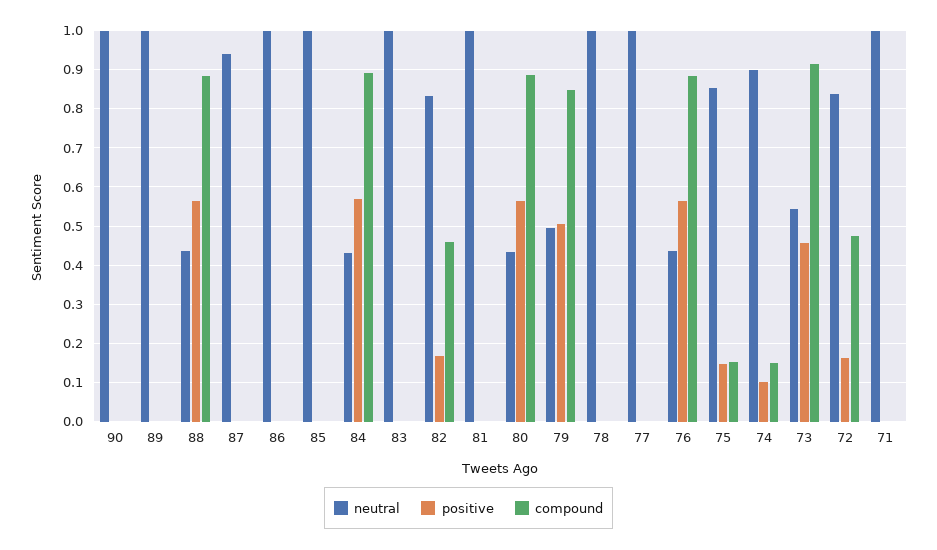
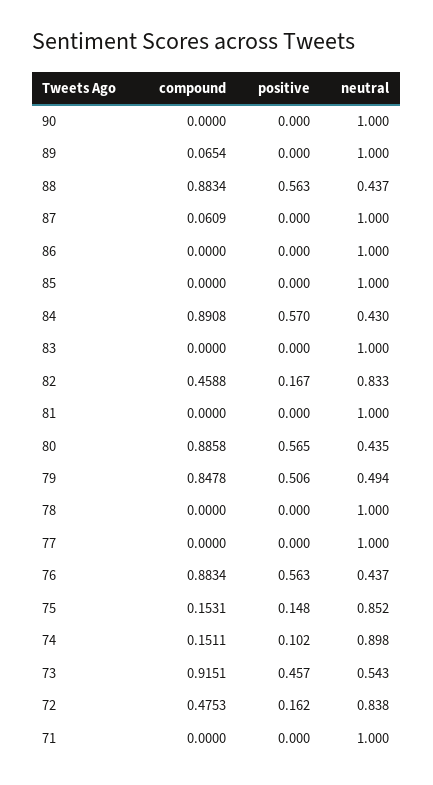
  {
    "neutral": {
      "90": 1,
      "89": 1,
      "88": 0.437,
-     "87": 0.94,
+     "87": 1,
      "86": 1,
      "85": 1,
      "84": 0.43,
      "83": 1,
      "82": 0.833,
      "81": 1,
      "80": 0.435,
      "79": 0.494,
      "78": 1,
      "77": 1,
      "76": 0.437,
      "75": 0.852,
      "74": 0.898,
      "73": 0.543,
      "72": 0.838,
      "71": 1
    },
    "positive": {
      "90": 0,
      "89": 0,
      "88": 0.563,
      "87": 0,
      "86": 0,
      "85": 0,
      "84": 0.57,
      "83": 0,
      "82": 0.167,
      "81": 0,
      "80": 0.565,
      "79": 0.506,
      "78": 0,
      "77": 0,
      "76": 0.563,
      "75": 0.148,
      "74": 0.102,
      "73": 0.457,
      "72": 0.162,
      "71": 0
    },
    "compound": {
      "90": 0,
-     "89": 0,
+     "89": 0.0654,
      "88": 0.8834,
-     "87": 0,
+     "87": 0.0609,
      "86": 0,
      "85": 0,
      "84": 0.8908,
      "83": 0,
      "82": 0.4588,
      "81": 0,
      "80": 0.8858,
      "79": 0.8478,
      "78": 0,
      "77": 0,
      "76": 0.8834,
      "75": 0.1531,
      "74": 0.1511,
      "73": 0.9151,
      "72": 0.4753,
      "71": 0
    }
  }

